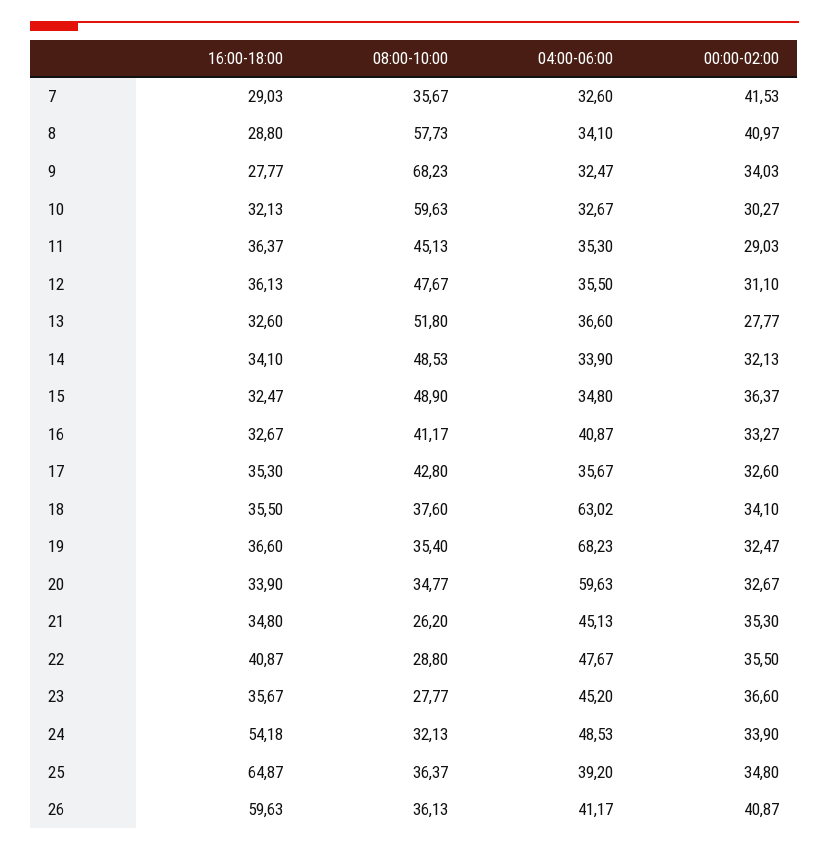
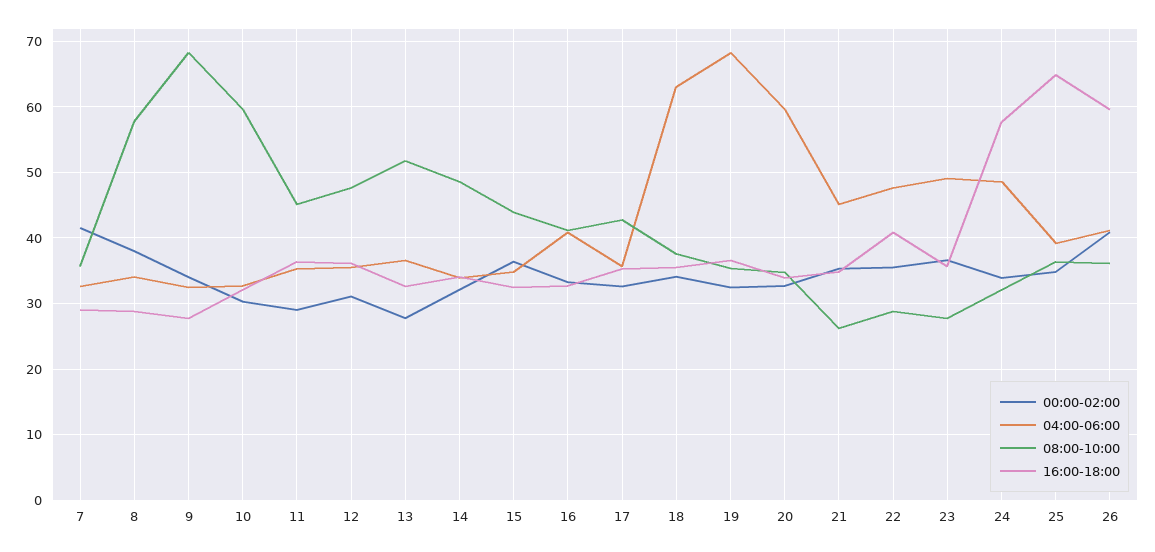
  {
    "16:00-18:00": {
      "7": 29.03,
      "8": 28.8,
      "9": 27.77,
      "10": 32.13,
      "11": 36.37,
      "12": 36.13,
      "13": 32.6,
      "14": 34.1,
      "15": 32.47,
      "16": 32.67,
      "17": 35.3,
      "18": 35.5,
      "19": 36.6,
      "20": 33.9,
      "21": 34.8,
      "22": 40.87,
      "23": 35.67,
-     "24": 54.18,
+     "24": 58,
      "25": 64.87,
      "26": 59.63
    },
    "08:00-10:00": {
      "7": 35.67,
      "8": 57.73,
      "9": 68.23,
      "10": 59.63,
      "11": 45.13,
      "12": 47.67,
      "13": 51.8,
      "14": 48.53,
-     "15": 48.9,
+     "15": 44,
      "16": 41.17,
      "17": 42.8,
      "18": 37.6,
      "19": 35.4,
      "20": 34.77,
      "21": 26.2,
      "22": 28.8,
      "23": 27.77,
      "24": 32.13,
      "25": 36.37,
      "26": 36.13
    },
    "04:00-06:00": {
      "7": 32.6,
      "8": 34.1,
      "9": 32.47,
      "10": 32.67,
      "11": 35.3,
      "12": 35.5,
      "13": 36.6,
      "14": 33.9,
      "15": 34.8,
      "16": 40.87,
      "17": 35.67,
      "18": 63.02,
      "19": 68.23,
      "20": 59.63,
      "21": 45.13,
      "22": 47.67,
-     "23": 45.2,
+     "23": 49,
      "24": 48.53,
      "25": 39.2,
      "26": 41.17
    },
    "00:00-02:00": {
      "7": 41.53,
-     "8": 40.97,
+     "8": 38,
      "9": 34.03,
      "10": 30.27,
      "11": 29.03,
      "12": 31.1,
      "13": 27.77,
      "14": 32.13,
      "15": 36.37,
      "16": 33.27,
      "17": 32.6,
      "18": 34.1,
      "19": 32.47,
      "20": 32.67,
      "21": 35.3,
      "22": 35.5,
      "23": 36.6,
      "24": 33.9,
      "25": 34.8,
      "26": 40.87
    }
  }

